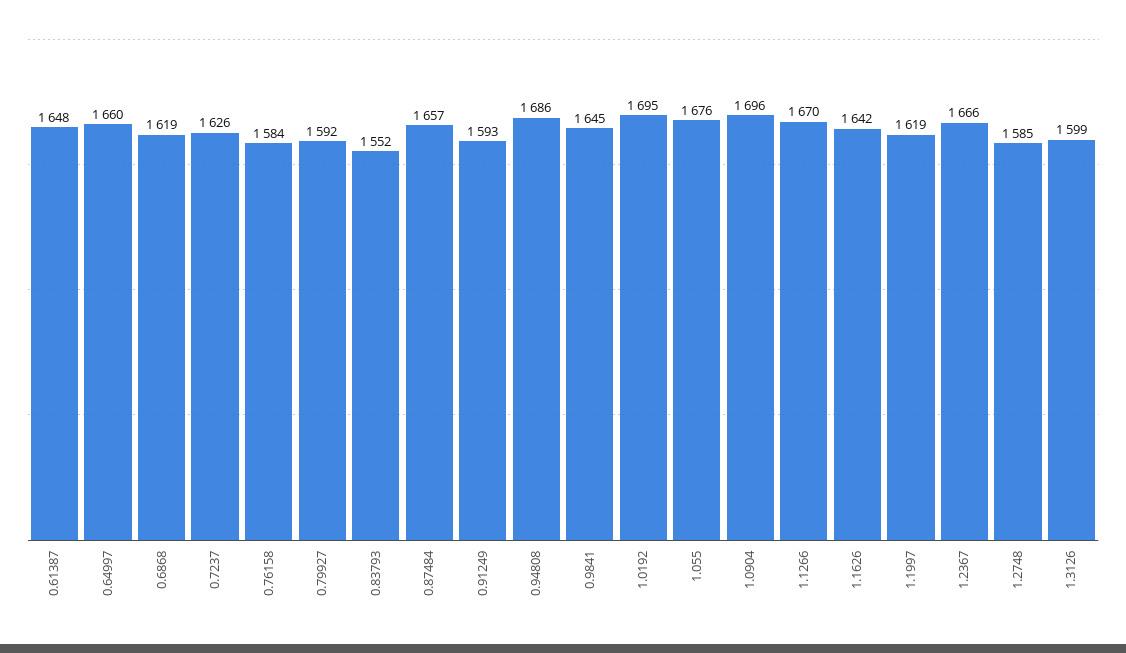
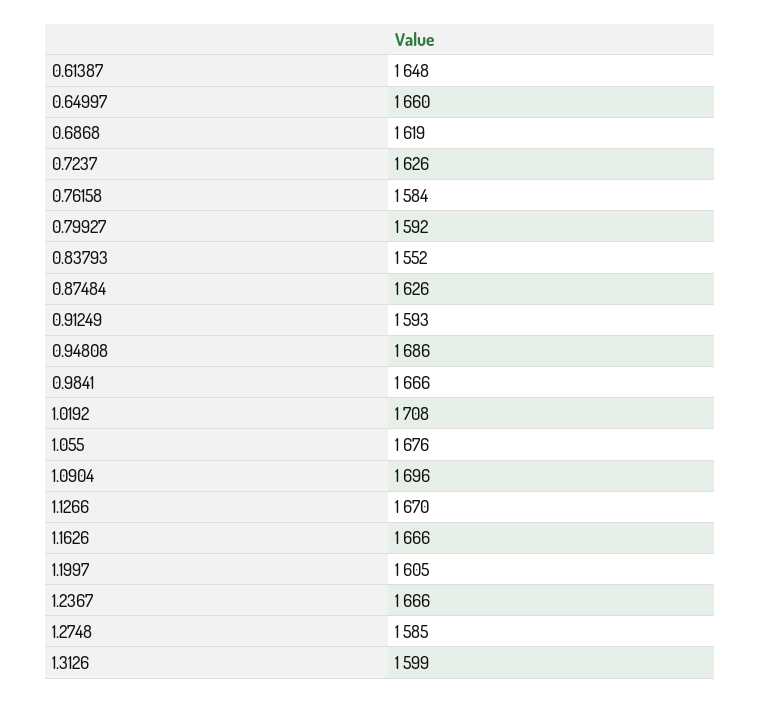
  {
    "0.61387": 1648,
    "0.64997": 1660,
    "0.6868": 1619,
    "0.7237": 1626,
    "0.76158": 1584,
    "0.79927": 1592,
    "0.83793": 1552,
-   "0.87484": 1657,
+   "0.87484": 1626,
    "0.91249": 1593,
    "0.94808": 1686,
-   "0.9841": 1645,
+   "0.9841": 1666,
-   "1.0192": 1695,
+   "1.0192": 1708,
    "1.055": 1676,
    "1.0904": 1696,
    "1.1266": 1670,
-   "1.1626": 1642,
+   "1.1626": 1666,
-   "1.1997": 1619,
+   "1.1997": 1605,
    "1.2367": 1666,
    "1.2748": 1585,
    "1.3126": 1599
  }

